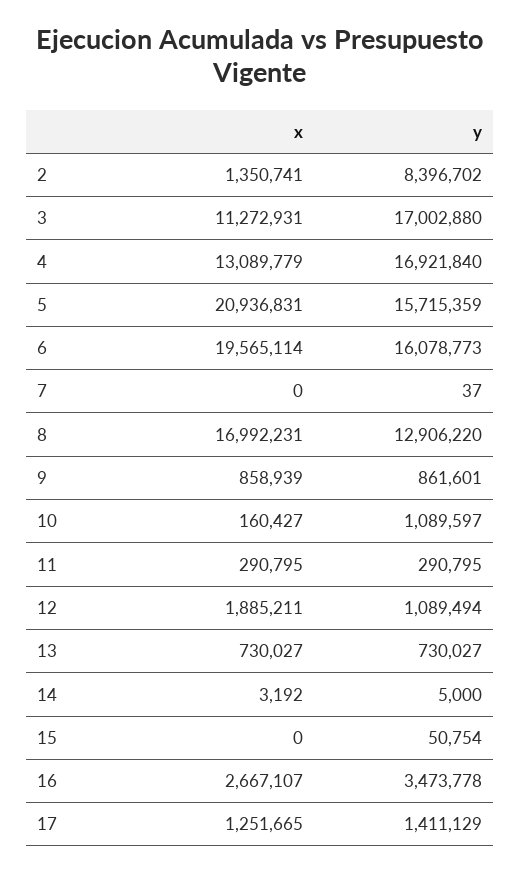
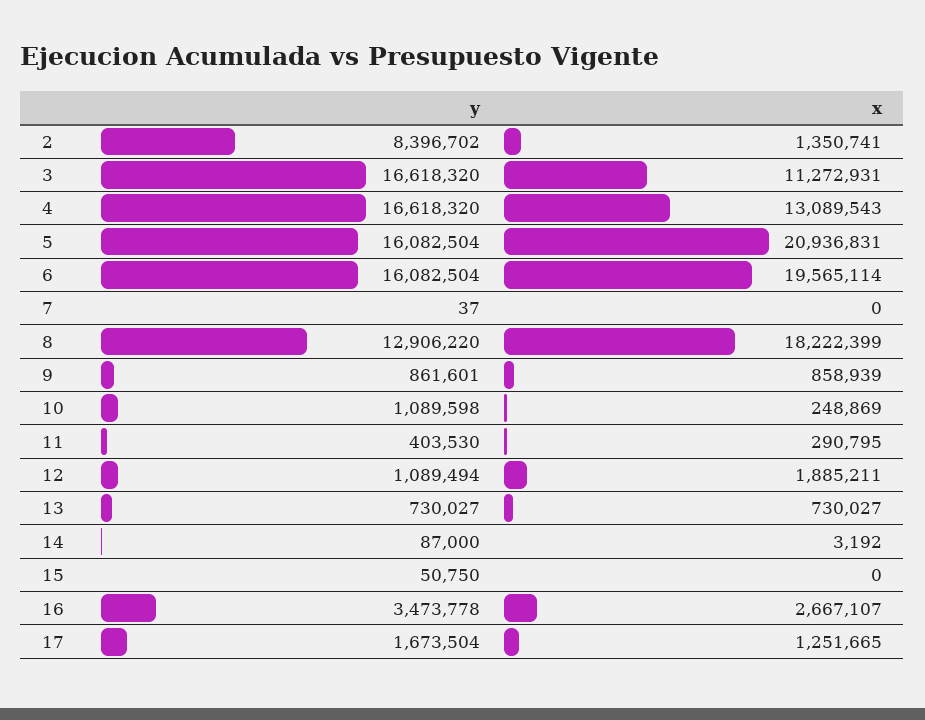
  {
    "x": {
      "2": 1350741,
      "3": 11272931,
-     "4": 13089779,
+     "4": 13089543,
      "5": 20936831,
      "6": 19565114,
      "7": 0,
-     "8": 16992231,
+     "8": 18222399,
      "9": 858939,
-     "10": 160427,
+     "10": 248869,
      "11": 290795,
      "12": 1885211,
      "13": 730027,
      "14": 3192,
      "15": 0,
      "16": 2667107,
      "17": 1251665
    },
    "y": {
      "2": 8396702,
-     "3": 17002880,
+     "3": 16618320,
-     "4": 16921840,
+     "4": 16618320,
-     "5": 15715359,
+     "5": 16082504,
-     "6": 16078773,
+     "6": 16082504,
      "7": 37,
      "8": 12906220,
      "9": 861601,
-     "10": 1089597,
+     "10": 1089598,
-     "11": 290795,
+     "11": 403530,
      "12": 1089494,
      "13": 730027,
-     "14": 5000,
+     "14": 87000,
-     "15": 50754,
+     "15": 50750,
      "16": 3473778,
-     "17": 1411129
+     "17": 1673504
    }
  }

